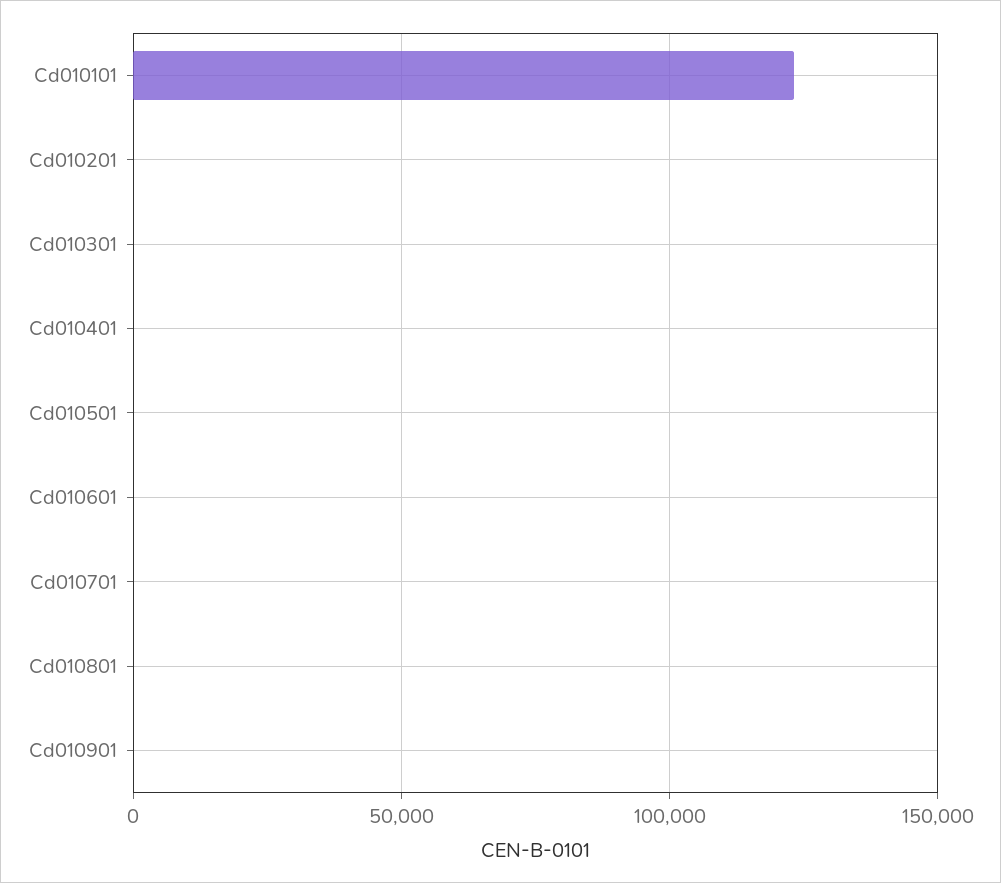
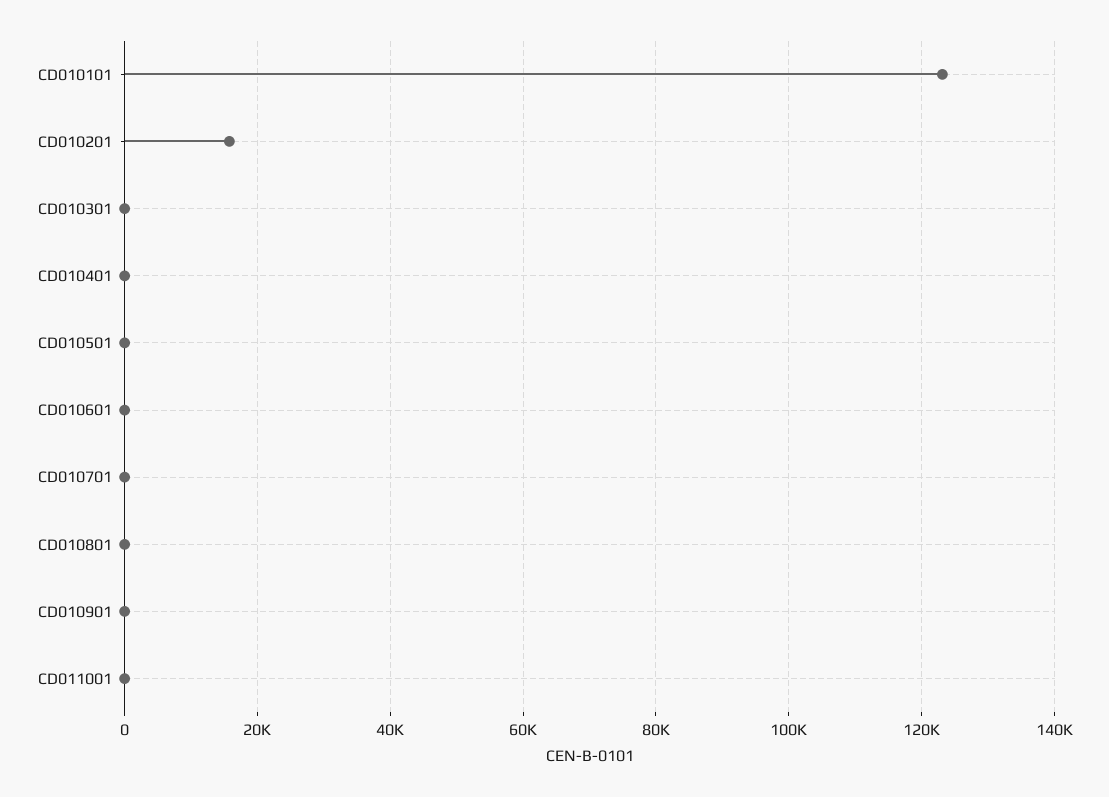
  {
    "Cd010101": 124000,
-   "Cd010201": 0,
+   "Cd010201": 16000,
    "Cd010301": 0,
    "Cd010401": 0,
    "Cd010501": 0,
    "Cd010601": 0,
    "Cd010701": 0,
    "Cd010801": 0,
-   "Cd010901": 0
+   "Cd010901": 0,
+   "CD011001": 0
  }

